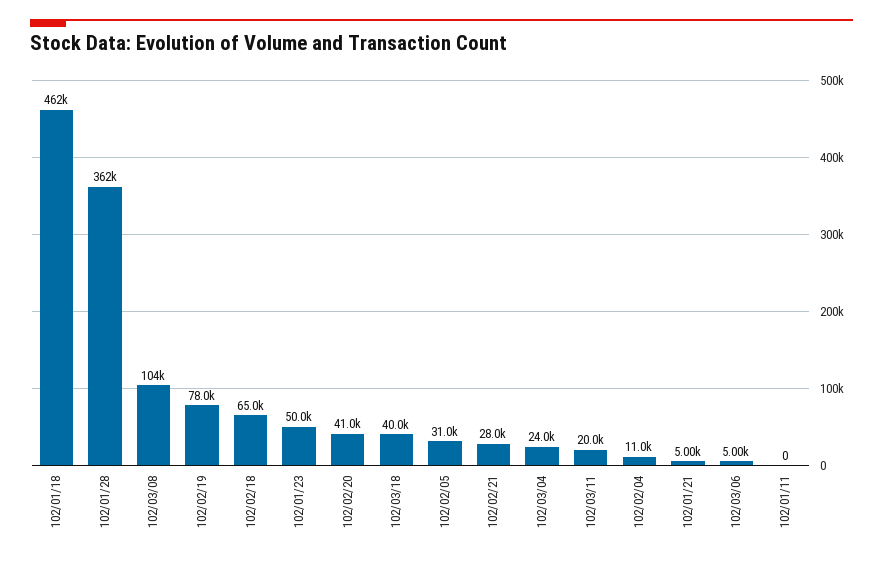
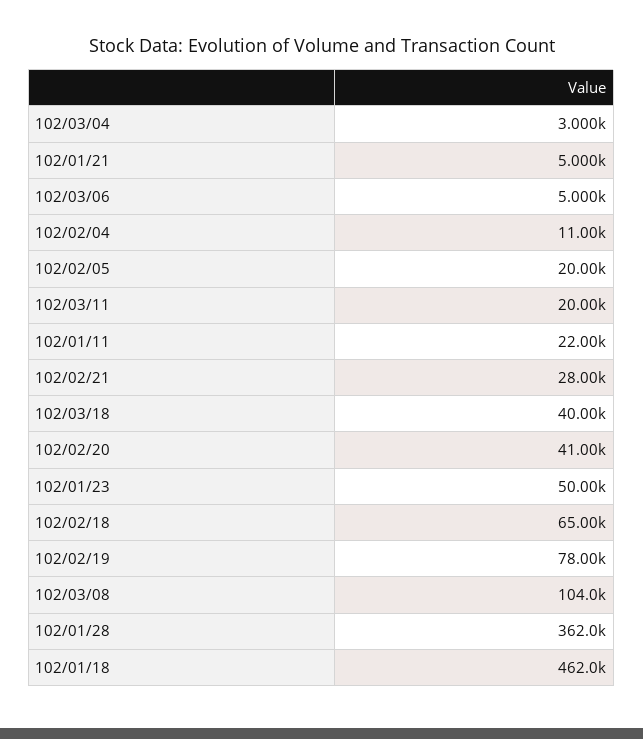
  {
    "102/01/18": 462000,
    "102/01/28": 362000,
    "102/03/08": 104000,
    "102/02/19": 78000,
    "102/02/18": 65000,
    "102/01/23": 50000,
    "102/02/20": 41000,
    "102/03/18": 40000,
-   "102/02/05": 31000,
+   "102/02/05": 20000,
    "102/02/21": 28000,
-   "102/03/04": 24000,
+   "102/03/04": 3000,
    "102/03/11": 20000,
    "102/02/04": 11000,
    "102/01/21": 5000,
    "102/03/06": 5000,
-   "102/01/11": 0
+   "102/01/11": 22000
  }

